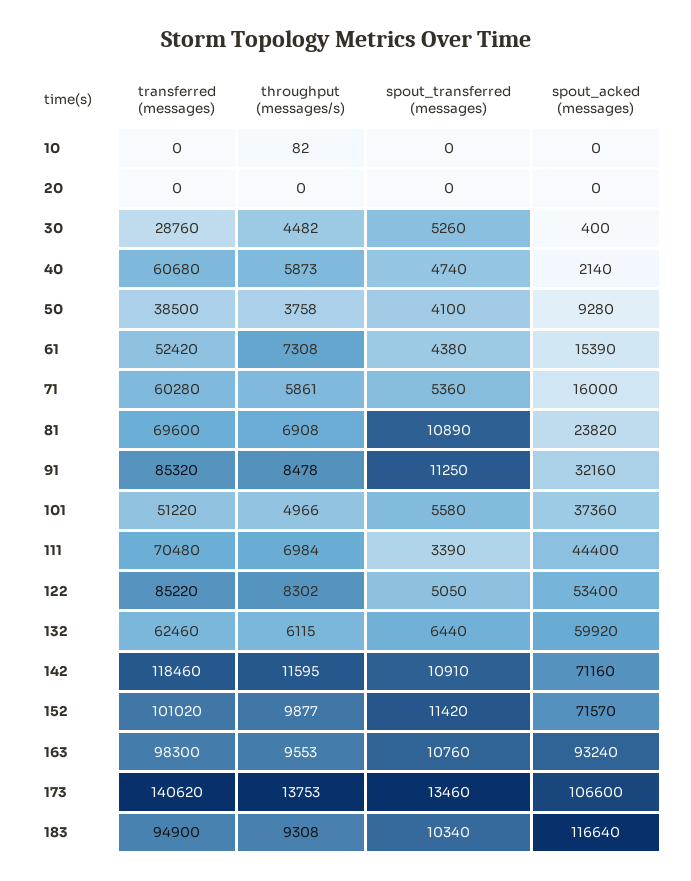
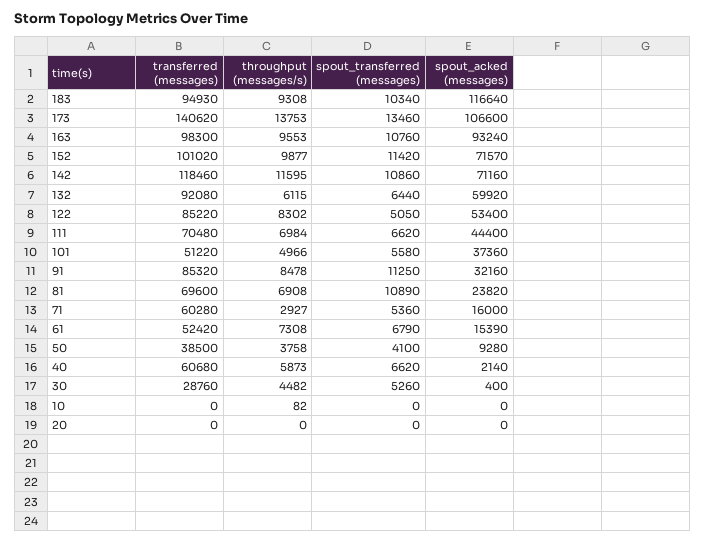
  {
    "transferred (messages)": {
      "10": 0,
      "20": 0,
      "30": 28760,
      "40": 60680,
      "50": 38500,
      "61": 52420,
      "71": 60280,
      "81": 69600,
      "91": 85320,
      "101": 51220,
      "111": 70480,
      "122": 85220,
-     "132": 62460,
+     "132": 92080,
      "142": 118460,
      "152": 101020,
      "163": 98300,
      "173": 140620,
-     "183": 94900
+     "183": 94930
    },
    "throughput (messages/s)": {
      "10": 82,
      "20": 0,
      "30": 4482,
      "40": 5873,
      "50": 3758,
      "61": 7308,
-     "71": 5861,
+     "71": 2927,
      "81": 6908,
      "91": 8478,
      "101": 4966,
      "111": 6984,
      "122": 8302,
      "132": 6115,
      "142": 11595,
      "152": 9877,
      "163": 9553,
      "173": 13753,
      "183": 9308
    },
    "spout_transferred (messages)": {
      "10": 0,
      "20": 0,
      "30": 5260,
-     "40": 4740,
+     "40": 6620,
      "50": 4100,
-     "61": 4380,
+     "61": 6790,
      "71": 5360,
      "81": 10890,
      "91": 11250,
      "101": 5580,
-     "111": 3390,
+     "111": 6620,
      "122": 5050,
      "132": 6440,
-     "142": 10910,
+     "142": 10860,
      "152": 11420,
      "163": 10760,
      "173": 13460,
      "183": 10340
    },
    "spout_acked (messages)": {
      "10": 0,
      "20": 0,
      "30": 400,
      "40": 2140,
      "50": 9280,
      "61": 15390,
      "71": 16000,
      "81": 23820,
      "91": 32160,
      "101": 37360,
      "111": 44400,
      "122": 53400,
      "132": 59920,
      "142": 71160,
      "152": 71570,
      "163": 93240,
      "173": 106600,
      "183": 116640
    }
  }

